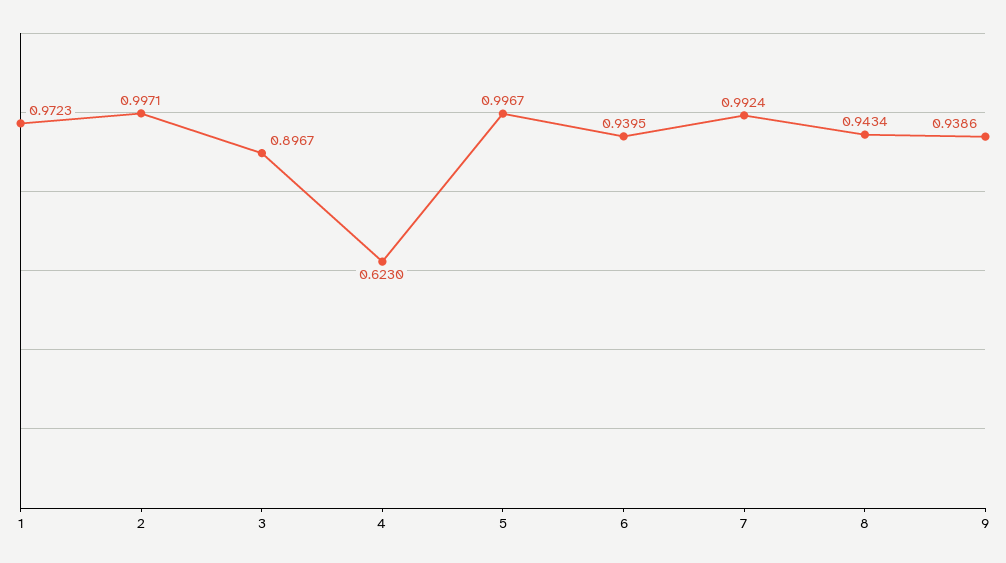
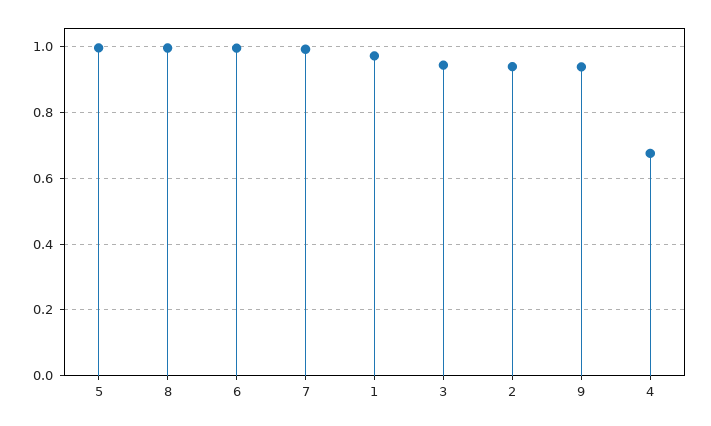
  {
    "1": 0.9723,
-   "2": 0.9971,
+   "2": 0.94,
-   "3": 0.8967,
+   "3": 0.94,
-   "4": 0.623,
+   "4": 0.68,
    "5": 0.9967,
-   "6": 0.9395,
+   "6": 1,
    "7": 0.9924,
-   "8": 0.9434,
+   "8": 1,
    "9": 0.9386
  }

